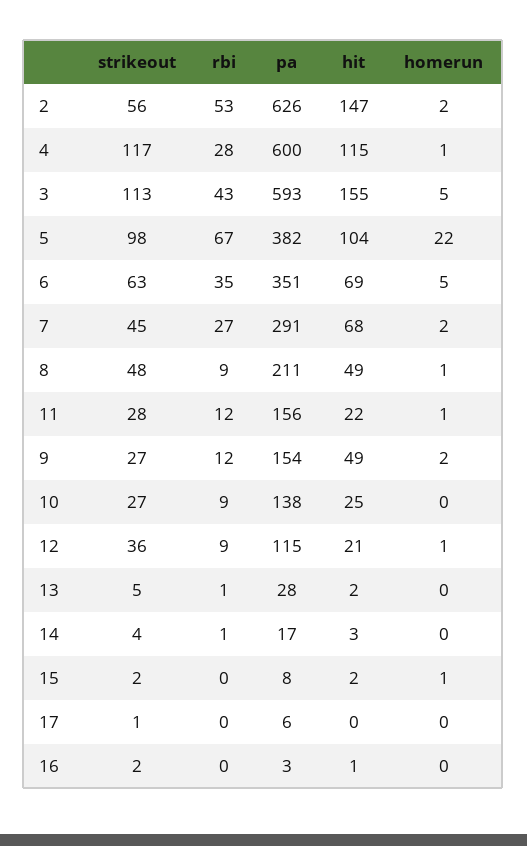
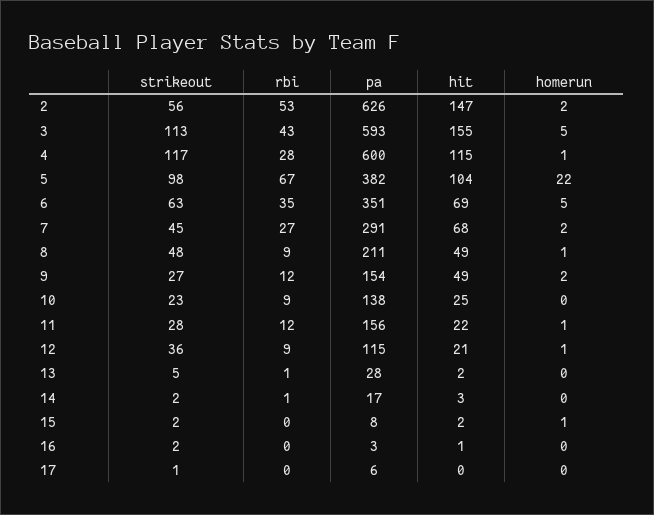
  {
    "strikeout": {
      "2": 56,
      "4": 117,
      "3": 113,
      "5": 98,
      "6": 63,
      "7": 45,
      "8": 48,
      "11": 28,
      "9": 27,
-     "10": 27,
+     "10": 23,
      "12": 36,
      "13": 5,
-     "14": 4,
+     "14": 2,
      "15": 2,
      "17": 1,
      "16": 2
    },
    "rbi": {
      "2": 53,
      "4": 28,
      "3": 43,
      "5": 67,
      "6": 35,
      "7": 27,
      "8": 9,
      "11": 12,
      "9": 12,
      "10": 9,
      "12": 9,
      "13": 1,
      "14": 1,
      "15": 0,
      "17": 0,
      "16": 0
    },
    "pa": {
      "2": 626,
      "4": 600,
      "3": 593,
      "5": 382,
      "6": 351,
      "7": 291,
      "8": 211,
      "11": 156,
      "9": 154,
      "10": 138,
      "12": 115,
      "13": 28,
      "14": 17,
      "15": 8,
      "17": 6,
      "16": 3
    },
    "hit": {
      "2": 147,
      "4": 115,
      "3": 155,
      "5": 104,
      "6": 69,
      "7": 68,
      "8": 49,
      "11": 22,
      "9": 49,
      "10": 25,
      "12": 21,
      "13": 2,
      "14": 3,
      "15": 2,
      "17": 0,
      "16": 1
    },
    "homerun": {
      "2": 2,
      "4": 1,
      "3": 5,
      "5": 22,
      "6": 5,
      "7": 2,
      "8": 1,
      "11": 1,
      "9": 2,
      "10": 0,
      "12": 1,
      "13": 0,
      "14": 0,
      "15": 1,
      "17": 0,
      "16": 0
    }
  }

